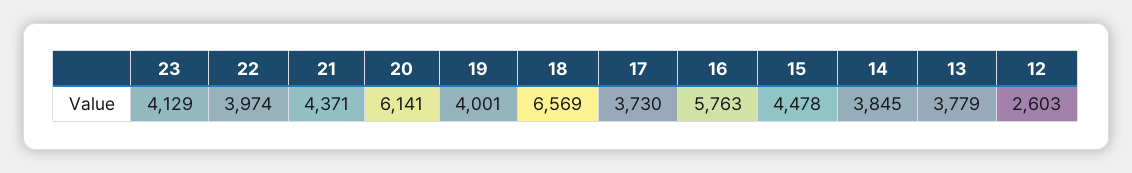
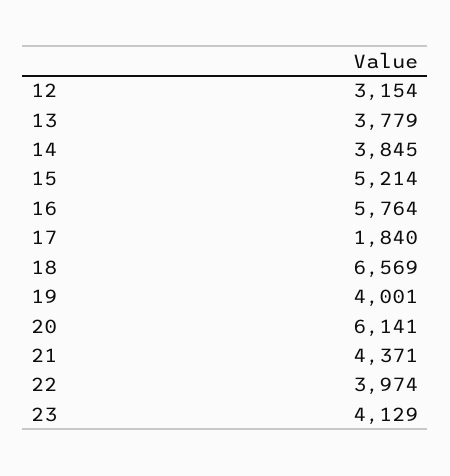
  {
    "23": 4129,
    "22": 3974,
    "21": 4371,
    "20": 6141,
    "19": 4001,
    "18": 6569,
-   "17": 3730,
+   "17": 1840,
-   "16": 5763,
+   "16": 5764,
-   "15": 4478,
+   "15": 5214,
    "14": 3845,
    "13": 3779,
-   "12": 2603
+   "12": 3154
  }

